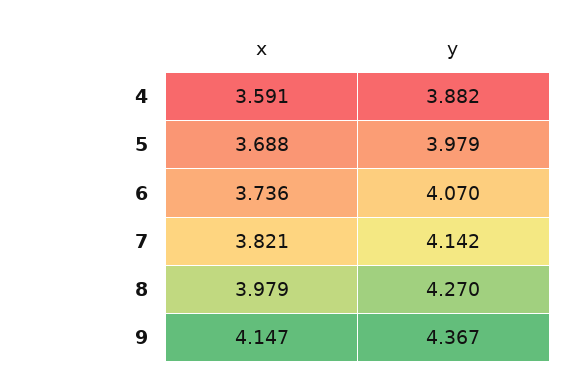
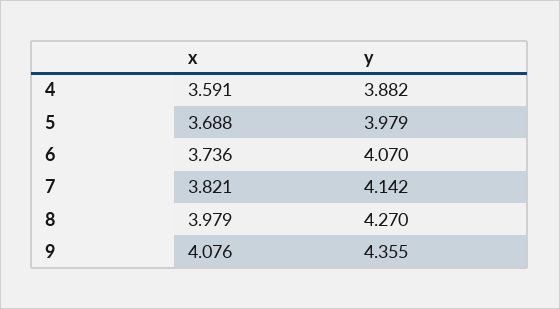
  {
    "x": {
      "4": 3.591,
      "5": 3.688,
      "6": 3.736,
      "7": 3.821,
      "8": 3.979,
-     "9": 4.147
+     "9": 4.076
    },
    "y": {
      "4": 3.882,
      "5": 3.979,
      "6": 4.07,
      "7": 4.142,
      "8": 4.27,
-     "9": 4.367
+     "9": 4.355
    }
  }

